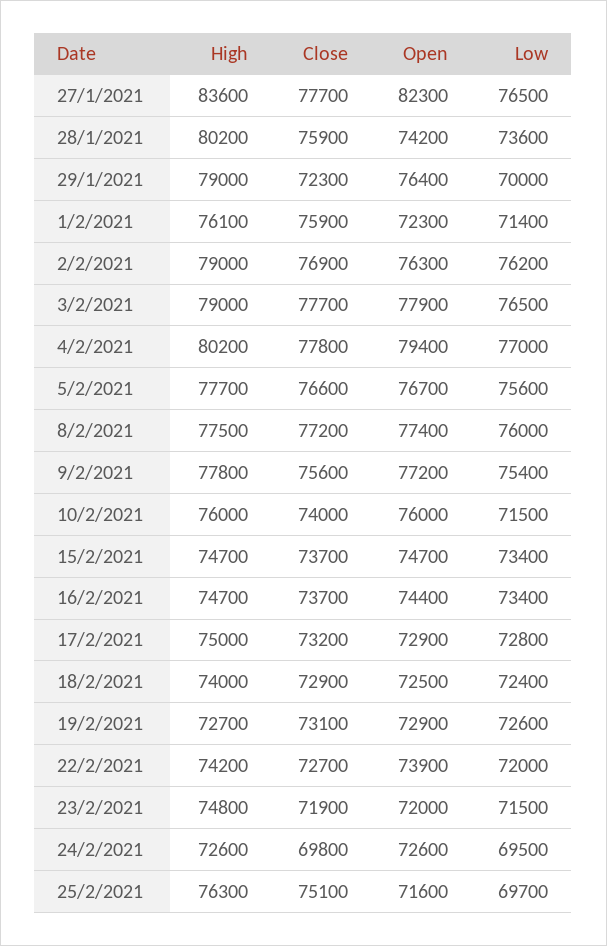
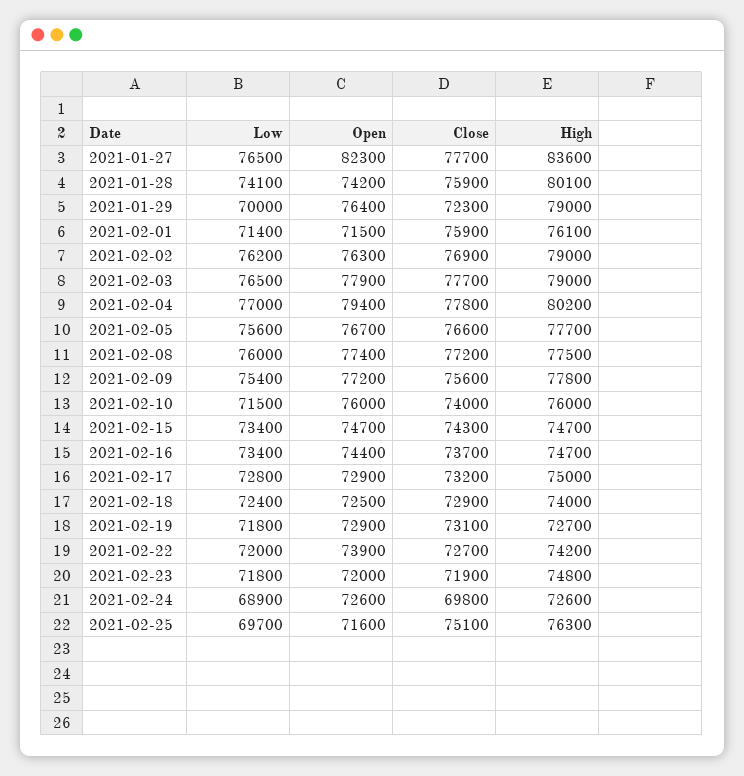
  {
    "High": {
      "27/1/2021": 83600,
-     "28/1/2021": 80200,
+     "28/1/2021": 80100,
      "29/1/2021": 79000,
      "1/2/2021": 76100,
      "2/2/2021": 79000,
      "3/2/2021": 79000,
      "4/2/2021": 80200,
      "5/2/2021": 77700,
      "8/2/2021": 77500,
      "9/2/2021": 77800,
      "10/2/2021": 76000,
      "15/2/2021": 74700,
      "16/2/2021": 74700,
      "17/2/2021": 75000,
      "18/2/2021": 74000,
      "19/2/2021": 72700,
      "22/2/2021": 74200,
      "23/2/2021": 74800,
      "24/2/2021": 72600,
      "25/2/2021": 76300
    },
    "Close": {
      "27/1/2021": 77700,
      "28/1/2021": 75900,
      "29/1/2021": 72300,
      "1/2/2021": 75900,
      "2/2/2021": 76900,
      "3/2/2021": 77700,
      "4/2/2021": 77800,
      "5/2/2021": 76600,
      "8/2/2021": 77200,
      "9/2/2021": 75600,
      "10/2/2021": 74000,
-     "15/2/2021": 73700,
+     "15/2/2021": 74300,
      "16/2/2021": 73700,
      "17/2/2021": 73200,
      "18/2/2021": 72900,
      "19/2/2021": 73100,
      "22/2/2021": 72700,
      "23/2/2021": 71900,
      "24/2/2021": 69800,
      "25/2/2021": 75100
    },
    "Open": {
      "27/1/2021": 82300,
      "28/1/2021": 74200,
      "29/1/2021": 76400,
-     "1/2/2021": 72300,
+     "1/2/2021": 71500,
      "2/2/2021": 76300,
      "3/2/2021": 77900,
      "4/2/2021": 79400,
      "5/2/2021": 76700,
      "8/2/2021": 77400,
      "9/2/2021": 77200,
      "10/2/2021": 76000,
      "15/2/2021": 74700,
      "16/2/2021": 74400,
      "17/2/2021": 72900,
      "18/2/2021": 72500,
      "19/2/2021": 72900,
      "22/2/2021": 73900,
      "23/2/2021": 72000,
      "24/2/2021": 72600,
      "25/2/2021": 71600
    },
    "Low": {
      "27/1/2021": 76500,
-     "28/1/2021": 73600,
+     "28/1/2021": 74100,
      "29/1/2021": 70000,
      "1/2/2021": 71400,
      "2/2/2021": 76200,
      "3/2/2021": 76500,
      "4/2/2021": 77000,
      "5/2/2021": 75600,
      "8/2/2021": 76000,
      "9/2/2021": 75400,
      "10/2/2021": 71500,
      "15/2/2021": 73400,
      "16/2/2021": 73400,
      "17/2/2021": 72800,
      "18/2/2021": 72400,
-     "19/2/2021": 72600,
+     "19/2/2021": 71800,
      "22/2/2021": 72000,
-     "23/2/2021": 71500,
+     "23/2/2021": 71800,
-     "24/2/2021": 69500,
+     "24/2/2021": 68900,
      "25/2/2021": 69700
    }
  }

